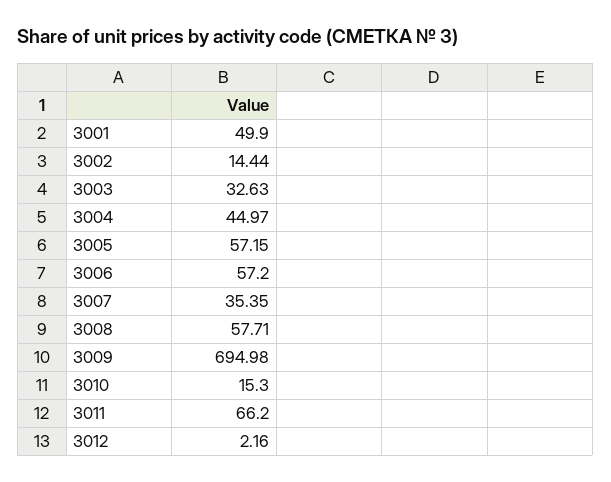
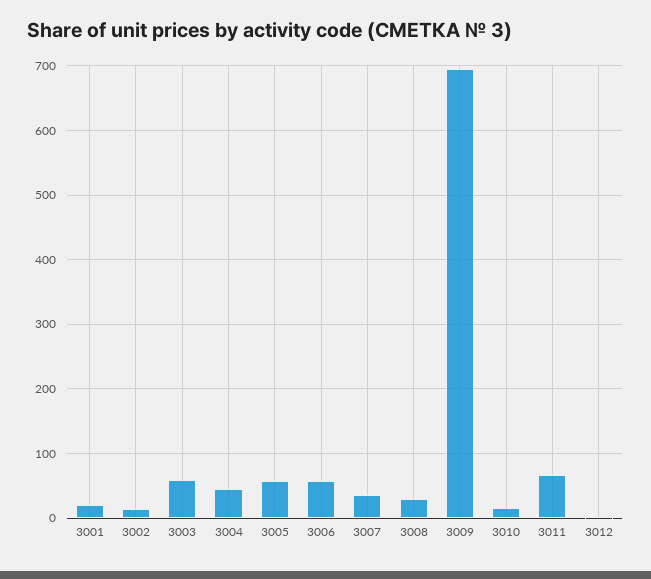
  {
-   "3001": 49.9,
+   "3001": 20,
    "3002": 14.44,
-   "3003": 32.63,
+   "3003": 60,
    "3004": 44.97,
    "3005": 57.15,
    "3006": 57.2,
    "3007": 35.35,
-   "3008": 57.71,
+   "3008": 30,
    "3009": 694.98,
    "3010": 15.3,
    "3011": 66.2,
    "3012": 2.16
  }

